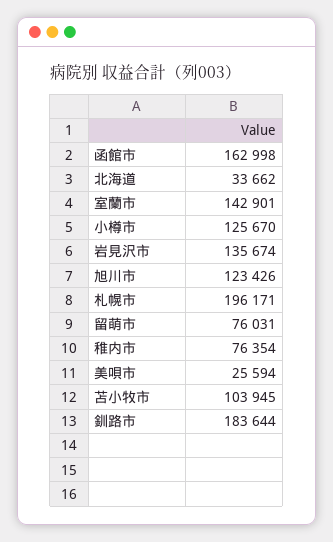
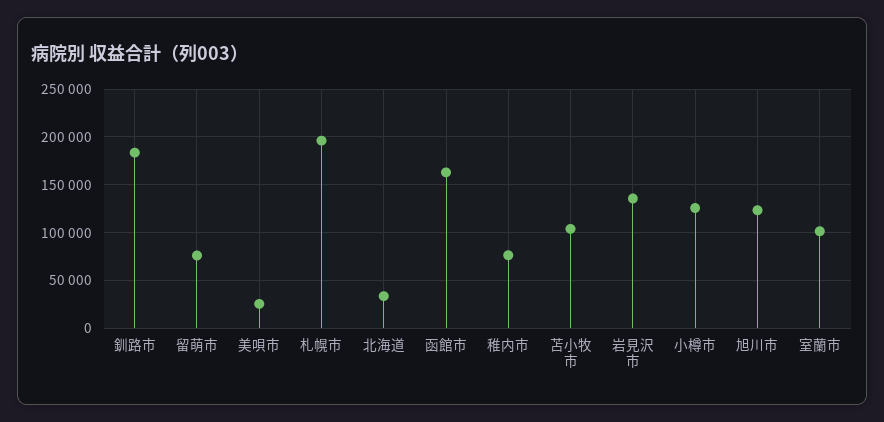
  {
    "函館市": 162998,
    "北海道": 33662,
-   "室蘭市": 142901,
+   "室蘭市": 100000,
    "小樽市": 125670,
    "岩見沢市": 135674,
    "旭川市": 123426,
    "札幌市": 196171,
    "留萌市": 76031,
    "稚内市": 76354,
    "美唄市": 25594,
    "苫小牧市": 103945,
    "釧路市": 183644
  }

